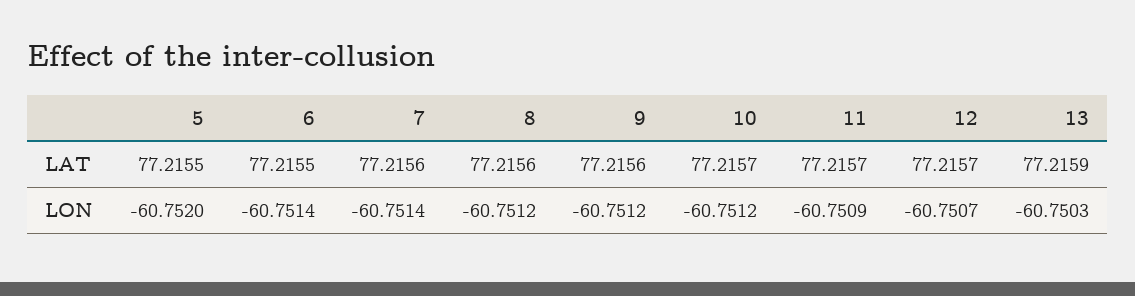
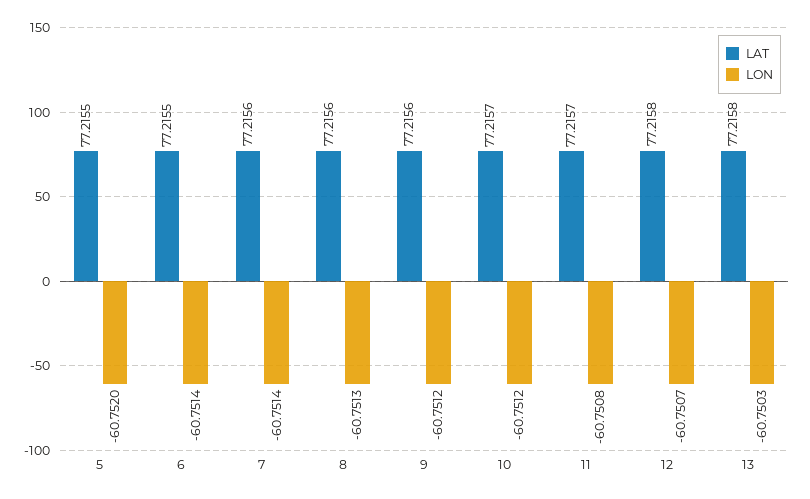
  {
    "LAT": {
      "5": 77.2155,
      "6": 77.2155,
      "7": 77.2156,
      "8": 77.2156,
      "9": 77.2156,
      "10": 77.2157,
      "11": 77.2157,
-     "12": 77.2157,
+     "12": 77.2158,
-     "13": 77.2159
+     "13": 77.2158
    },
    "LON": {
      "5": -60.752,
      "6": -60.7514,
      "7": -60.7514,
-     "8": -60.7512,
+     "8": -60.7513,
      "9": -60.7512,
      "10": -60.7512,
-     "11": -60.7509,
+     "11": -60.7508,
      "12": -60.7507,
      "13": -60.7503
    }
  }

